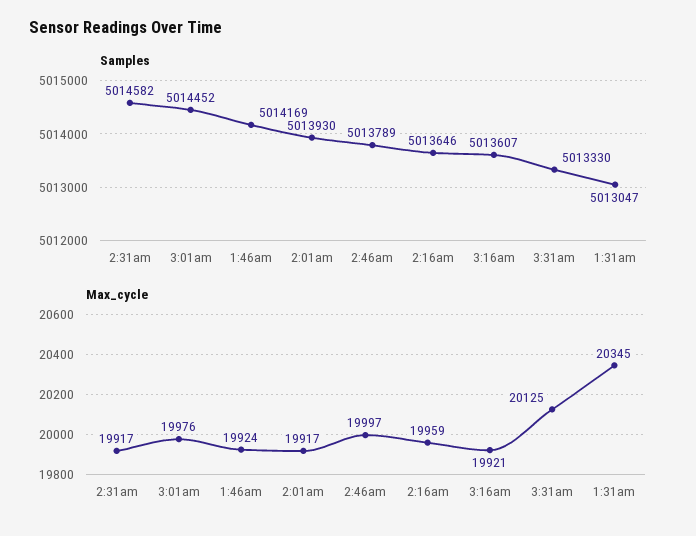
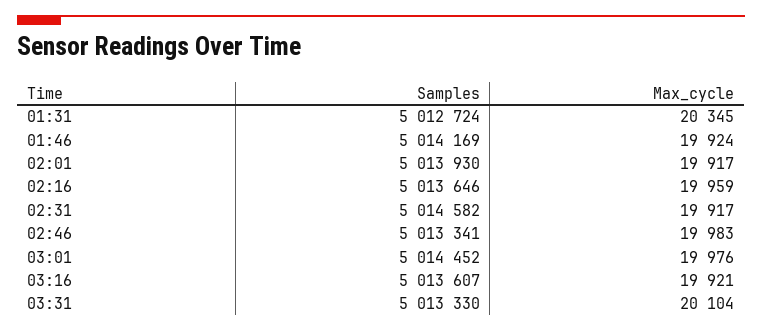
  {
    "Samples": {
      "2:31am": 5014582,
      "3:01am": 5014452,
      "1:46am": 5014169,
      "2:01am": 5013930,
-     "2:46am": 5013789,
+     "2:46am": 5013341,
      "2:16am": 5013646,
      "3:16am": 5013607,
      "3:31am": 5013330,
-     "1:31am": 5013047
+     "1:31am": 5012724
    },
    "Max_cycle": {
      "2:31am": 19917,
      "3:01am": 19976,
      "1:46am": 19924,
      "2:01am": 19917,
-     "2:46am": 19997,
+     "2:46am": 19983,
      "2:16am": 19959,
      "3:16am": 19921,
-     "3:31am": 20125,
+     "3:31am": 20104,
      "1:31am": 20345
    }
  }

